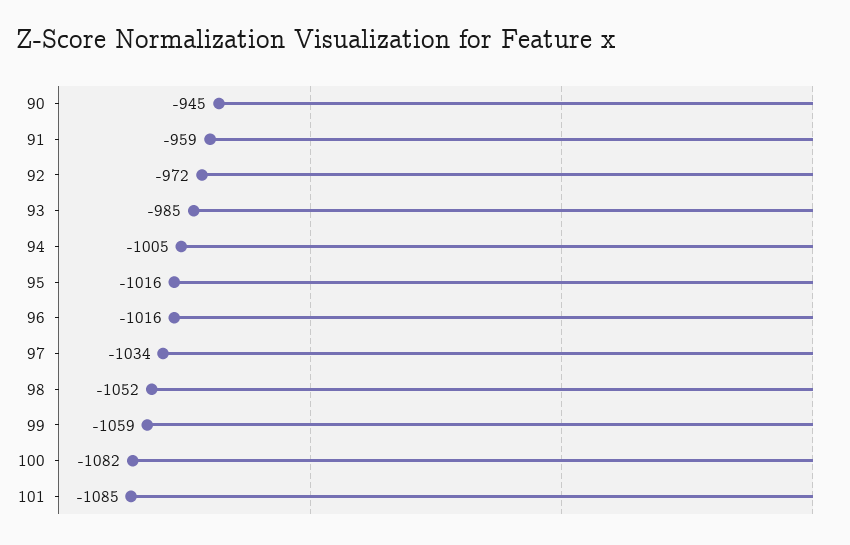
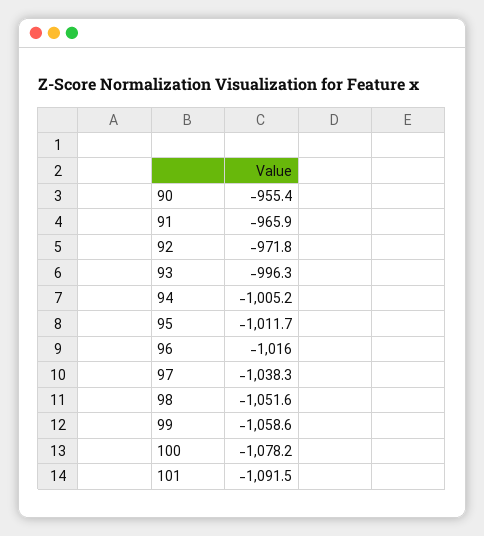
  {
-   "90": -945,
+   "90": -955.4,
-   "91": -959,
+   "91": -965.9,
    "92": -971.8,
-   "93": -985,
+   "93": -996.3,
    "94": -1005.2,
-   "95": -1016,
+   "95": -1011.7,
    "96": -1016,
-   "97": -1034,
+   "97": -1038.3,
    "98": -1051.6,
    "99": -1058.6,
-   "100": -1082,
+   "100": -1078.2,
-   "101": -1085
+   "101": -1091.5
  }

